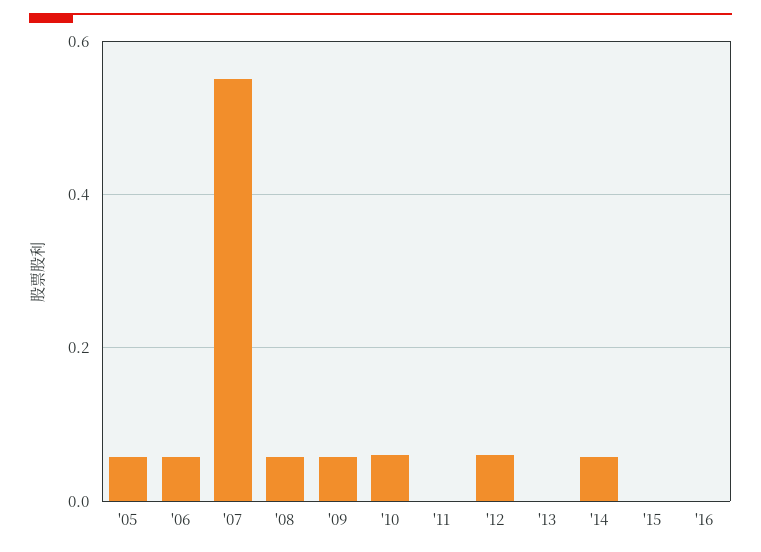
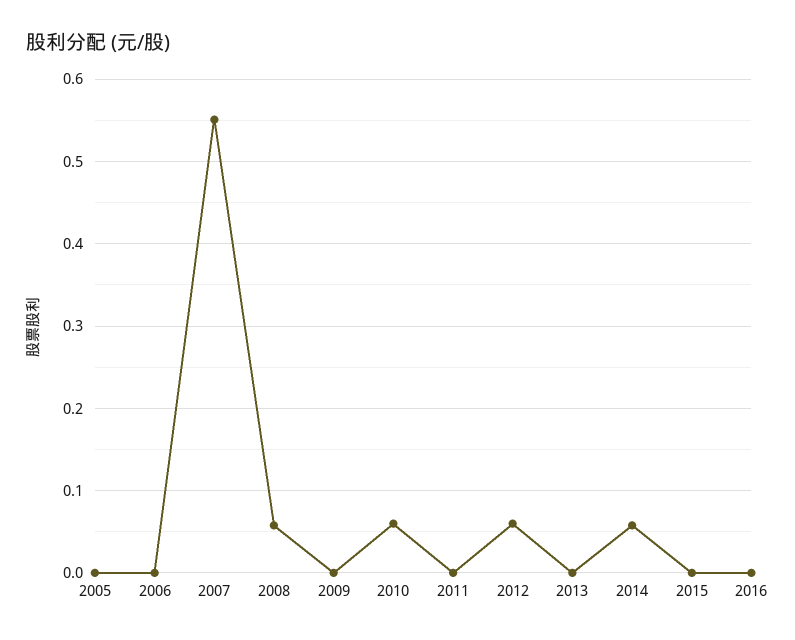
  {
-   "'05": 0.06,
+   "'05": 0,
-   "'06": 0.06,
+   "'06": 0,
    "'07": 0.55,
    "'08": 0.06,
-   "'09": 0.06,
+   "'09": 0,
    "'10": 0.06,
    "'11": 0,
    "'12": 0.06,
    "'13": 0,
    "'14": 0.06,
    "'15": 0,
    "'16": 0
  }

